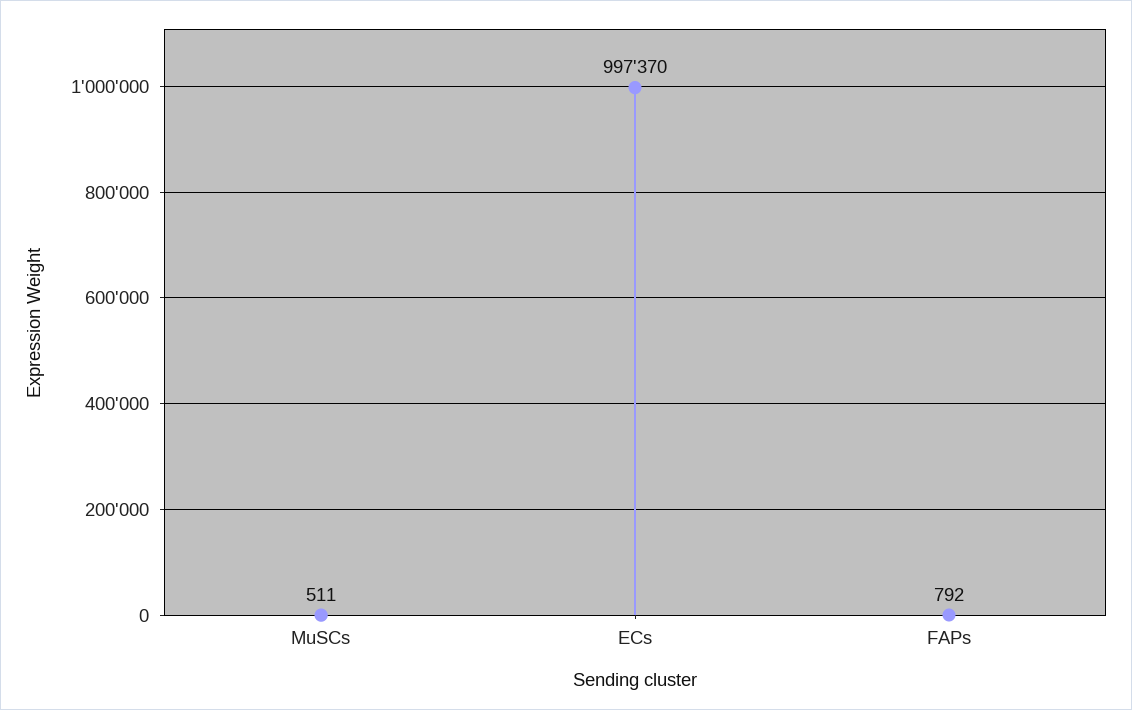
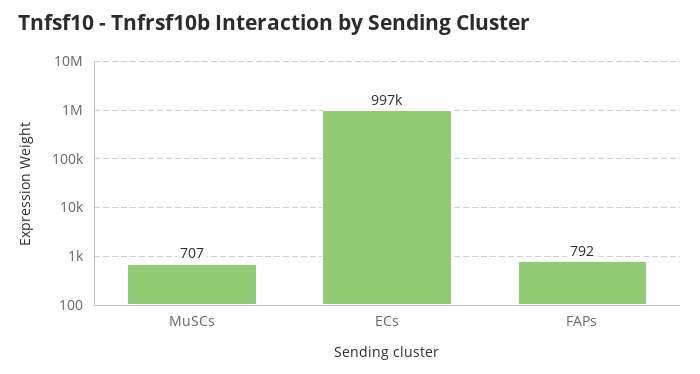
  {
-   "MuSCs": 511,
+   "MuSCs": 707,
    "ECs": 997370,
    "FAPs": 792
  }

